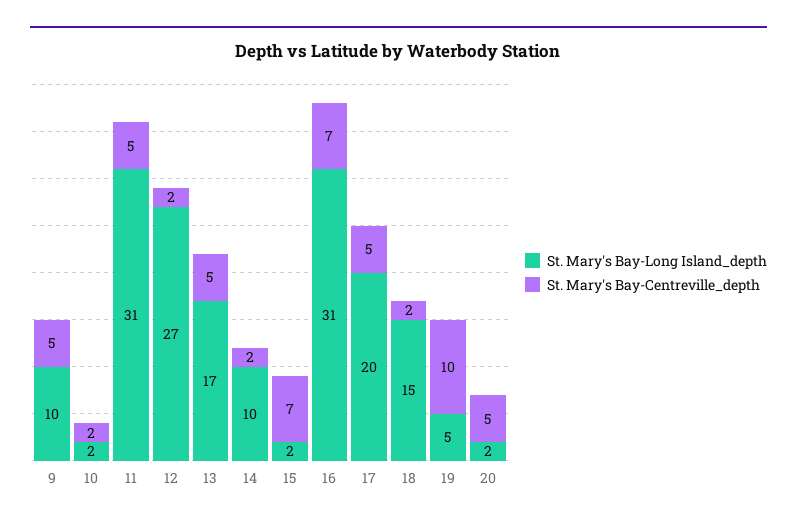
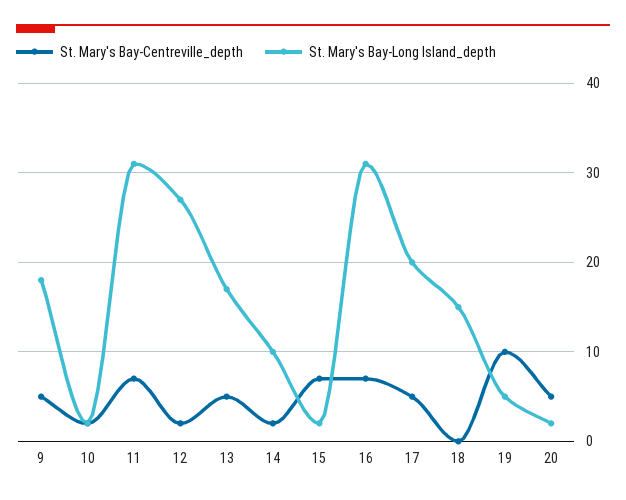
  {
    "St. Mary's Bay-Long Island_depth": {
-     "9": 10,
+     "9": 18,
      "10": 2,
      "11": 31,
      "12": 27,
      "13": 17,
      "14": 10,
      "15": 2,
      "16": 31,
      "17": 20,
      "18": 15,
      "19": 5,
      "20": 2
    },
    "St. Mary's Bay-Centreville_depth": {
      "9": 5,
      "10": 2,
-     "11": 5,
+     "11": 7,
      "12": 2,
      "13": 5,
      "14": 2,
      "15": 7,
      "16": 7,
      "17": 5,
-     "18": 2,
+     "18": 0,
      "19": 10,
      "20": 5
    }
  }

